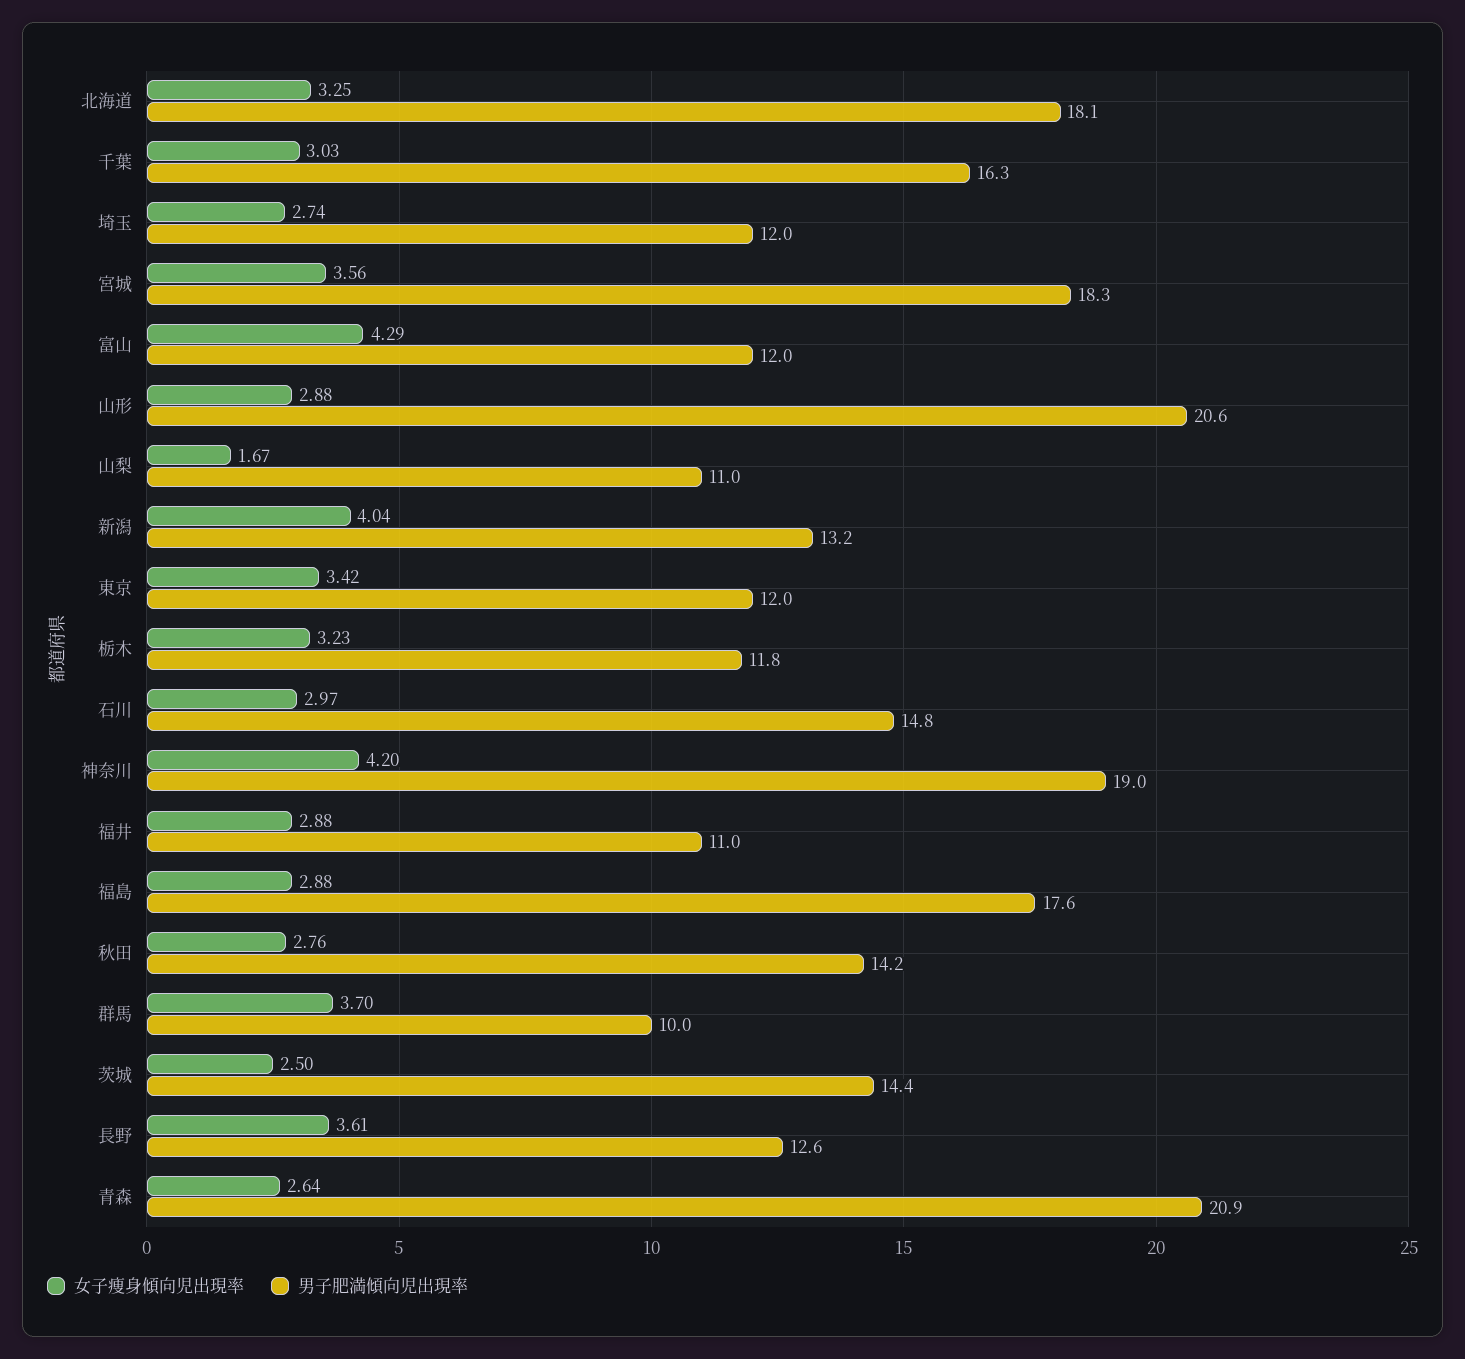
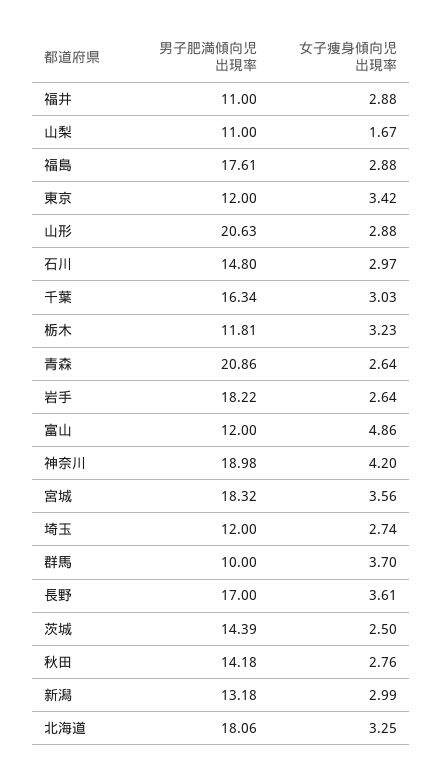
  {
    "女子痩身傾向児出現率": {
      "北海道": 3.25,
      "千葉": 3.03,
      "埼玉": 2.74,
      "宮城": 3.56,
-     "富山": 4.29,
+     "富山": 4.86,
      "山形": 2.88,
      "山梨": 1.67,
-     "新潟": 4.04,
+     "新潟": 2.99,
      "東京": 3.42,
      "栃木": 3.23,
      "石川": 2.97,
      "神奈川": 4.2,
      "福井": 2.88,
      "福島": 2.88,
      "秋田": 2.76,
      "群馬": 3.7,
      "茨城": 2.5,
      "長野": 3.61,
-     "青森": 2.64
+     "青森": 2.64,
+     "岩手": 2.64
    },
    "男子肥満傾向児出現率": {
      "北海道": 18.06,
      "千葉": 16.34,
      "埼玉": 12,
      "宮城": 18.32,
      "富山": 12,
      "山形": 20.63,
      "山梨": 11,
      "新潟": 13.18,
      "東京": 12,
      "栃木": 11.81,
      "石川": 14.8,
      "神奈川": 18.98,
      "福井": 11,
      "福島": 17.61,
      "秋田": 14.18,
      "群馬": 10,
      "茨城": 14.39,
-     "長野": 12.6,
+     "長野": 17,
-     "青森": 20.86
+     "青森": 20.86,
+     "岩手": 18.22
    }
  }

